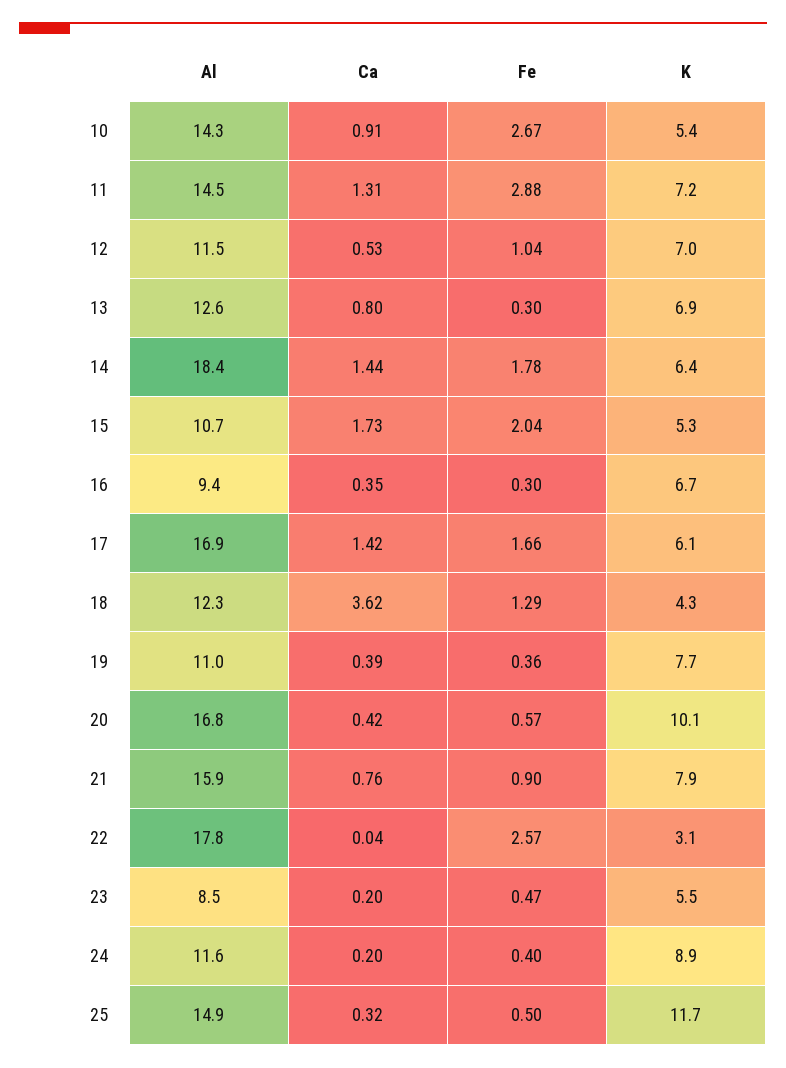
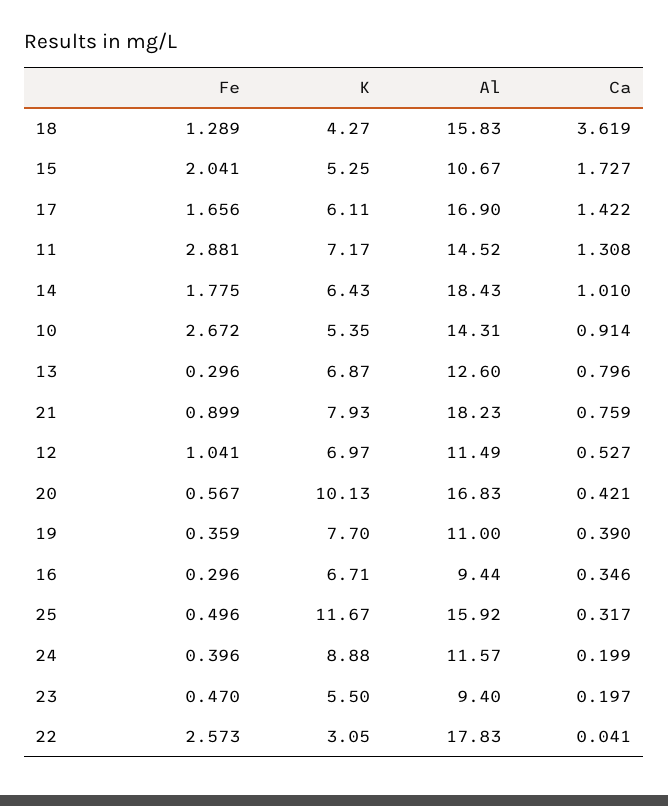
  {
    "Al": {
      "10": 14.31,
      "11": 14.52,
      "12": 11.49,
      "13": 12.6,
      "14": 18.43,
      "15": 10.67,
      "16": 9.44,
      "17": 16.9,
-     "18": 12.3,
+     "18": 15.83,
      "19": 11,
      "20": 16.83,
-     "21": 15.9,
+     "21": 18.23,
      "22": 17.83,
-     "23": 8.5,
+     "23": 9.4,
      "24": 11.57,
-     "25": 14.9
+     "25": 15.92
    },
    "Ca": {
      "10": 0.914,
      "11": 1.308,
      "12": 0.527,
      "13": 0.796,
-     "14": 1.44,
+     "14": 1.01,
      "15": 1.727,
      "16": 0.346,
      "17": 1.422,
      "18": 3.619,
      "19": 0.39,
      "20": 0.421,
      "21": 0.759,
      "22": 0.041,
      "23": 0.197,
      "24": 0.199,
      "25": 0.317
    },
    "Fe": {
      "10": 2.672,
      "11": 2.881,
      "12": 1.041,
      "13": 0.296,
      "14": 1.775,
      "15": 2.041,
      "16": 0.296,
      "17": 1.656,
      "18": 1.289,
      "19": 0.359,
      "20": 0.567,
      "21": 0.899,
      "22": 2.573,
      "23": 0.47,
      "24": 0.396,
      "25": 0.496
    },
    "K": {
      "10": 5.35,
      "11": 7.17,
      "12": 6.97,
      "13": 6.87,
      "14": 6.43,
      "15": 5.25,
      "16": 6.71,
      "17": 6.11,
      "18": 4.27,
      "19": 7.7,
      "20": 10.13,
      "21": 7.93,
      "22": 3.05,
      "23": 5.5,
      "24": 8.88,
      "25": 11.67
    }
  }

